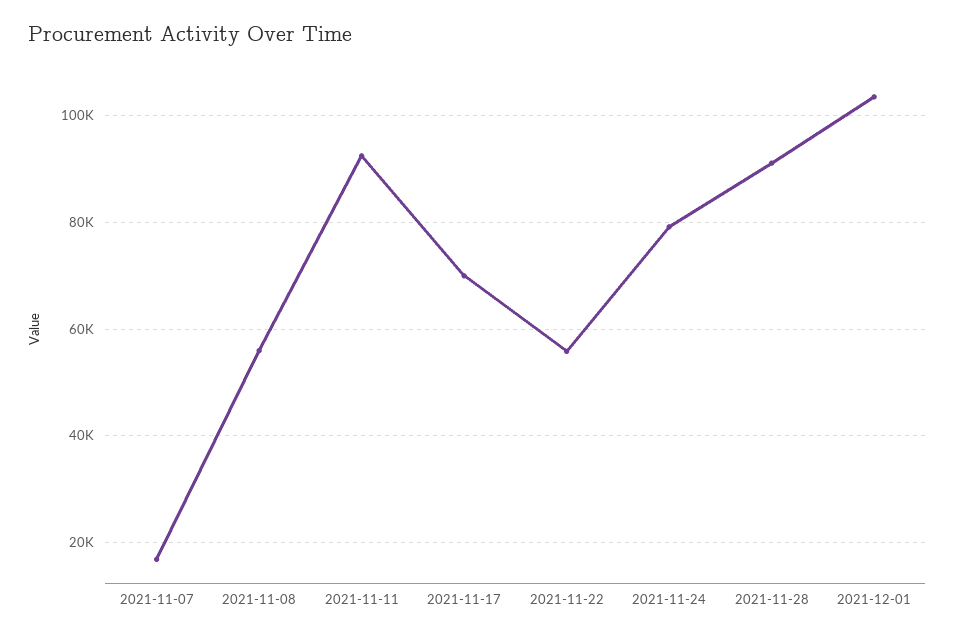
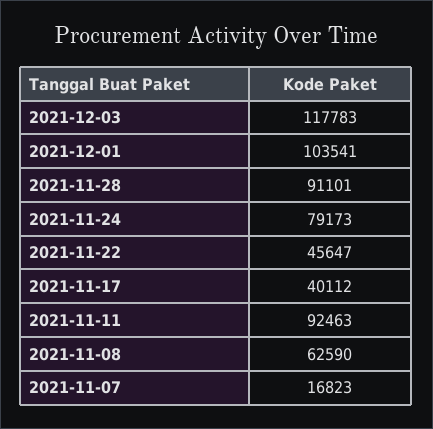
  {
    "2021-11-07": 16823,
-   "2021-11-08": 56000,
+   "2021-11-08": 62590,
    "2021-11-11": 92463,
-   "2021-11-17": 70000,
+   "2021-11-17": 40112,
-   "2021-11-22": 56000,
+   "2021-11-22": 45647,
    "2021-11-24": 79173,
    "2021-11-28": 91101,
-   "2021-12-01": 103541
+   "2021-12-01": 103541,
+   "2021-12-03": 117783
  }

